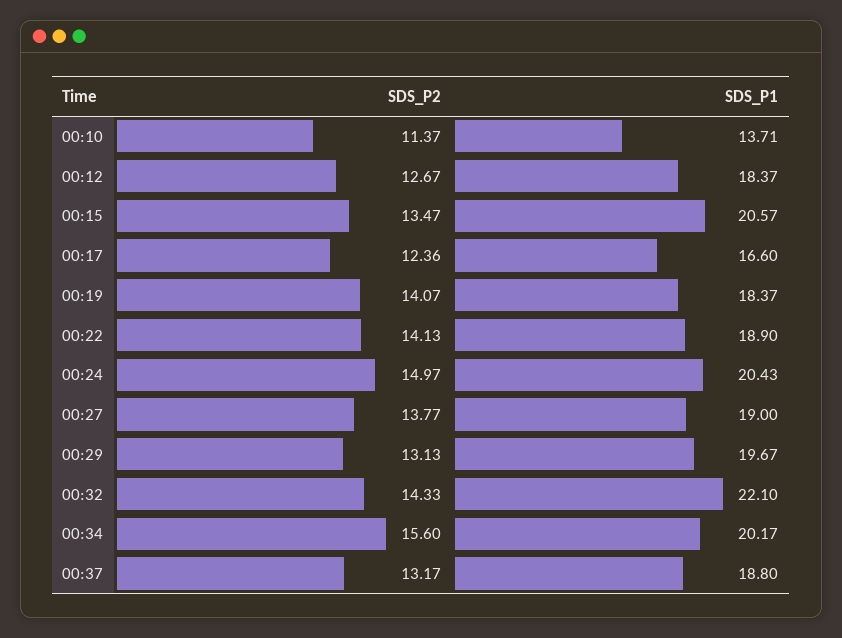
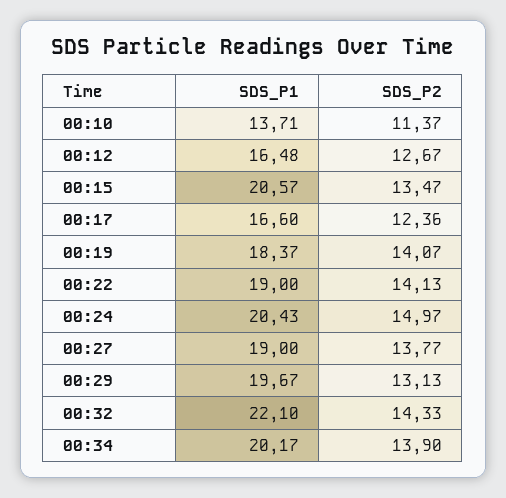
  {
    "SDS_P2": {
      "00:10": 11.37,
      "00:12": 12.67,
      "00:15": 13.47,
      "00:17": 12.36,
      "00:19": 14.07,
      "00:22": 14.13,
      "00:24": 14.97,
      "00:27": 13.77,
      "00:29": 13.13,
      "00:32": 14.33,
-     "00:34": 15.6,
+     "00:34": 13.9
-     "00:37": 13.17
    },
    "SDS_P1": {
      "00:10": 13.71,
-     "00:12": 18.37,
+     "00:12": 16.48,
      "00:15": 20.57,
      "00:17": 16.6,
      "00:19": 18.37,
-     "00:22": 18.9,
+     "00:22": 19,
      "00:24": 20.43,
      "00:27": 19,
      "00:29": 19.67,
      "00:32": 22.1,
-     "00:34": 20.17,
+     "00:34": 20.17
-     "00:37": 18.8
    }
  }

